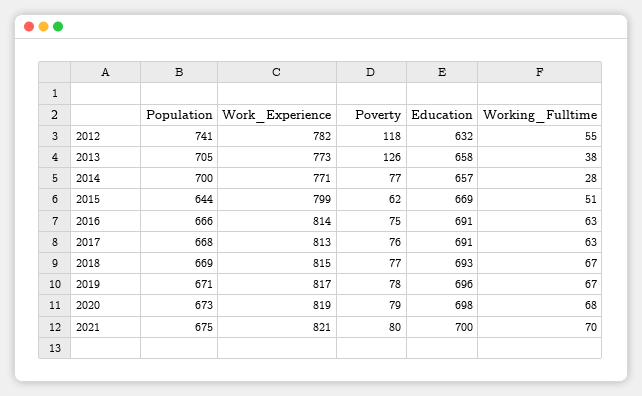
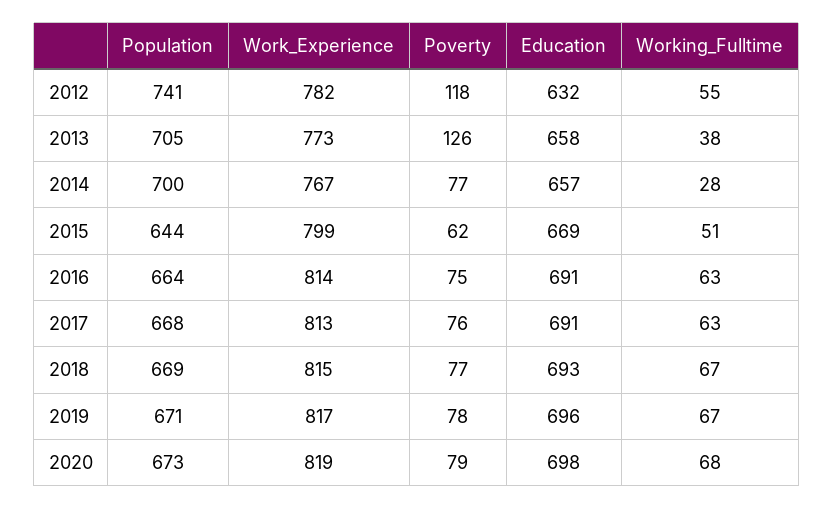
  {
    "Population": {
      "2012": 741,
      "2013": 705,
      "2014": 700,
      "2015": 644,
-     "2016": 666,
+     "2016": 664,
      "2017": 668,
      "2018": 669,
      "2019": 671,
-     "2020": 673,
+     "2020": 673
-     "2021": 675
    },
    "Work_Experience": {
      "2012": 782,
      "2013": 773,
-     "2014": 771,
+     "2014": 767,
      "2015": 799,
      "2016": 814,
      "2017": 813,
      "2018": 815,
      "2019": 817,
-     "2020": 819,
+     "2020": 819
-     "2021": 821
    },
    "Poverty": {
      "2012": 118,
      "2013": 126,
      "2014": 77,
      "2015": 62,
      "2016": 75,
      "2017": 76,
      "2018": 77,
      "2019": 78,
-     "2020": 79,
+     "2020": 79
-     "2021": 80
    },
    "Education": {
      "2012": 632,
      "2013": 658,
      "2014": 657,
      "2015": 669,
      "2016": 691,
      "2017": 691,
      "2018": 693,
      "2019": 696,
-     "2020": 698,
+     "2020": 698
-     "2021": 700
    },
    "Working_Fulltime": {
      "2012": 55,
      "2013": 38,
      "2014": 28,
      "2015": 51,
      "2016": 63,
      "2017": 63,
      "2018": 67,
      "2019": 67,
-     "2020": 68,
+     "2020": 68
-     "2021": 70
    }
  }

